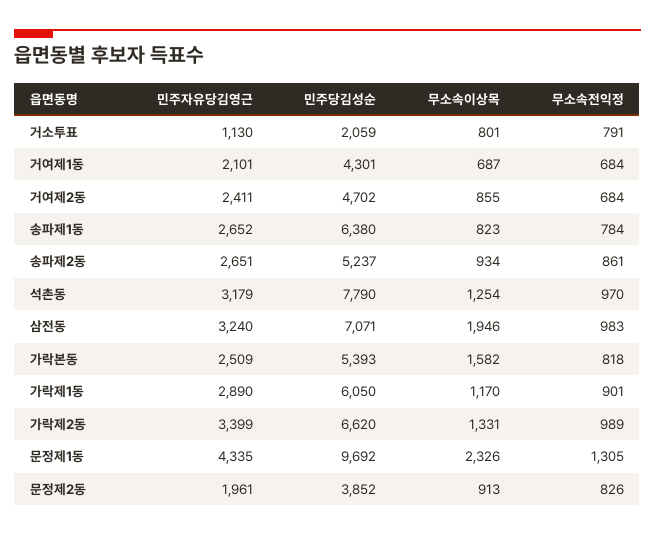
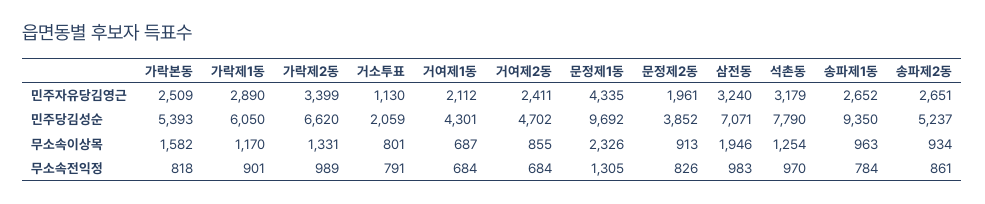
  {
    "민주자유당김영근": {
      "거소투표": 1130,
-     "거여제1동": 2101,
+     "거여제1동": 2112,
      "거여제2동": 2411,
      "송파제1동": 2652,
      "송파제2동": 2651,
      "석촌동": 3179,
      "삼전동": 3240,
      "가락본동": 2509,
      "가락제1동": 2890,
      "가락제2동": 3399,
      "문정제1동": 4335,
      "문정제2동": 1961
    },
    "민주당김성순": {
      "거소투표": 2059,
      "거여제1동": 4301,
      "거여제2동": 4702,
-     "송파제1동": 6380,
+     "송파제1동": 9350,
      "송파제2동": 5237,
      "석촌동": 7790,
      "삼전동": 7071,
      "가락본동": 5393,
      "가락제1동": 6050,
      "가락제2동": 6620,
      "문정제1동": 9692,
      "문정제2동": 3852
    },
    "무소속이상목": {
      "거소투표": 801,
      "거여제1동": 687,
      "거여제2동": 855,
-     "송파제1동": 823,
+     "송파제1동": 963,
      "송파제2동": 934,
      "석촌동": 1254,
      "삼전동": 1946,
      "가락본동": 1582,
      "가락제1동": 1170,
      "가락제2동": 1331,
      "문정제1동": 2326,
      "문정제2동": 913
    },
    "무소속전익정": {
      "거소투표": 791,
      "거여제1동": 684,
      "거여제2동": 684,
      "송파제1동": 784,
      "송파제2동": 861,
      "석촌동": 970,
      "삼전동": 983,
      "가락본동": 818,
      "가락제1동": 901,
      "가락제2동": 989,
      "문정제1동": 1305,
      "문정제2동": 826
    }
  }

